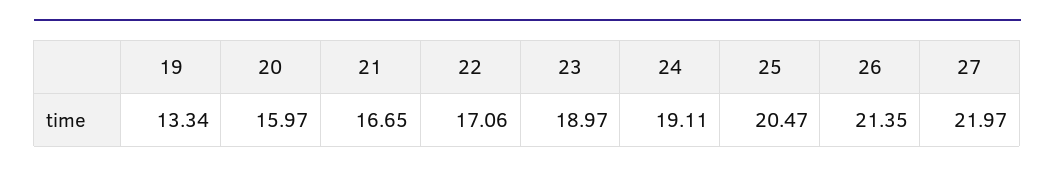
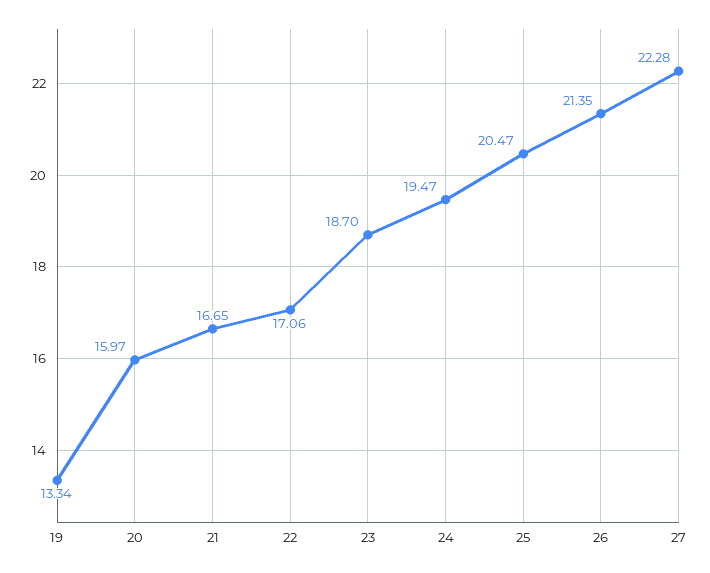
  {
    "19": 13.34,
    "20": 15.97,
    "21": 16.65,
    "22": 17.06,
-   "23": 18.97,
+   "23": 18.7,
-   "24": 19.11,
+   "24": 19.47,
    "25": 20.47,
    "26": 21.35,
-   "27": 21.97
+   "27": 22.28
  }

